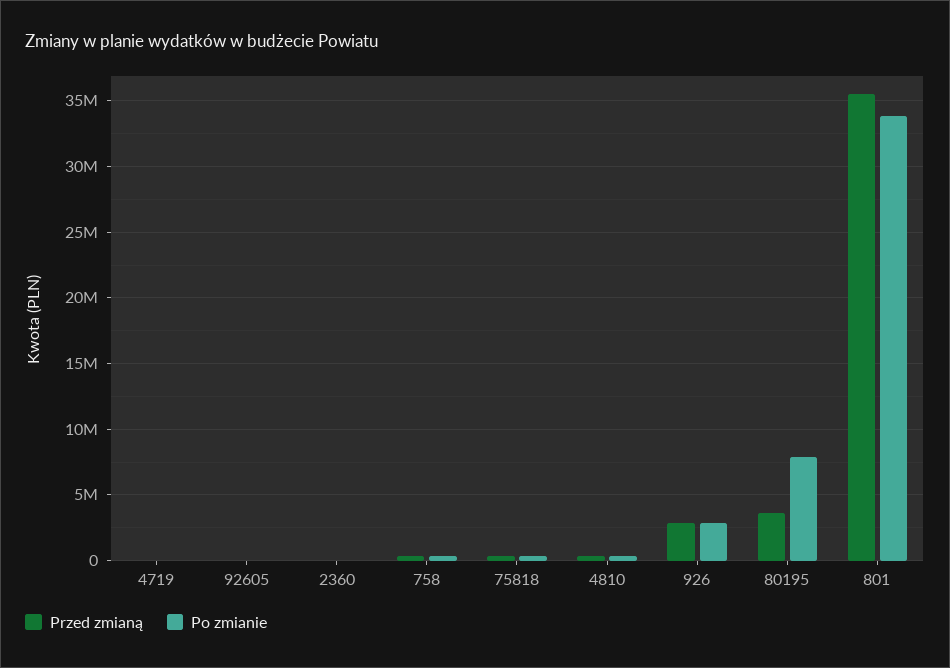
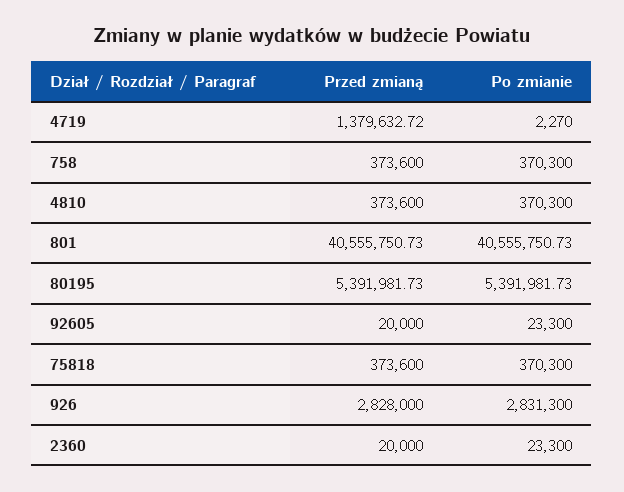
  {
    "Przed zmianą": {
-     "4719": 0,
+     "4719": 1379632.72,
      "92605": 20000,
      "2360": 20000,
      "758": 373600,
      "75818": 373600,
      "4810": 373600,
      "926": 2828000,
-     "80195": 3500000,
+     "80195": 5391981.73,
-     "801": 35500000
+     "801": 40555750.73
    },
    "Po zmianie": {
      "4719": 2270,
      "92605": 23300,
      "2360": 23300,
      "758": 370300,
      "75818": 370300,
      "4810": 370300,
      "926": 2831300,
-     "80195": 8000000,
+     "80195": 5391981.73,
-     "801": 34000000
+     "801": 40555750.73
    }
  }

